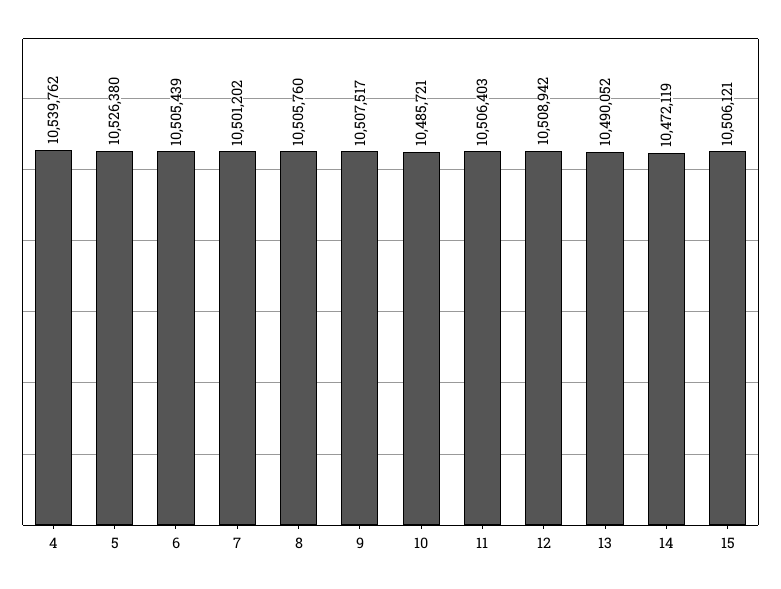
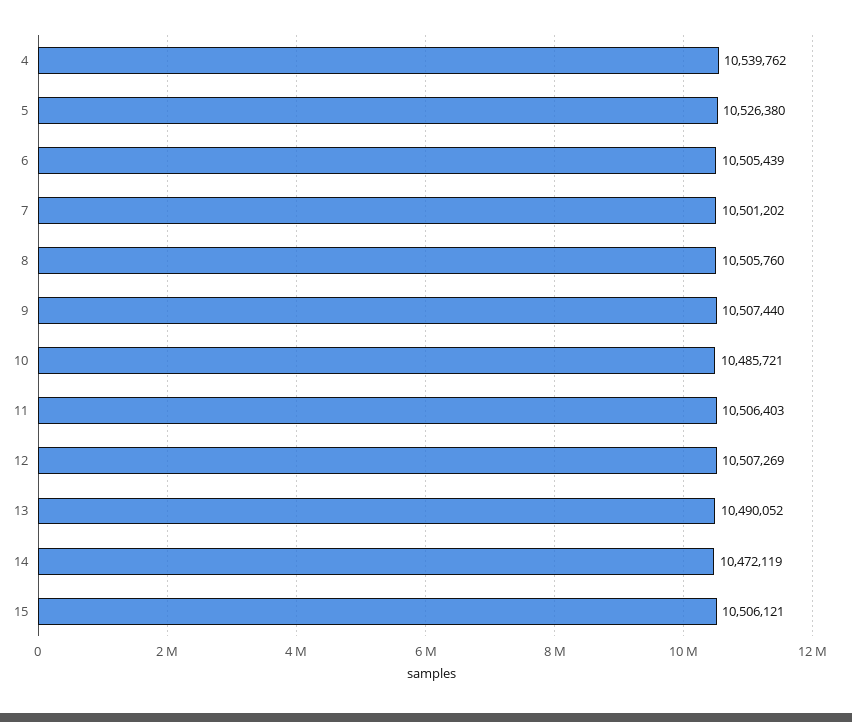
  {
    "4": 10539762,
    "5": 10526380,
    "6": 10505439,
    "7": 10501202,
    "8": 10505760,
-   "9": 10507517,
+   "9": 10507440,
    "10": 10485721,
    "11": 10506403,
-   "12": 10508942,
+   "12": 10507269,
    "13": 10490052,
    "14": 10472119,
    "15": 10506121
  }

